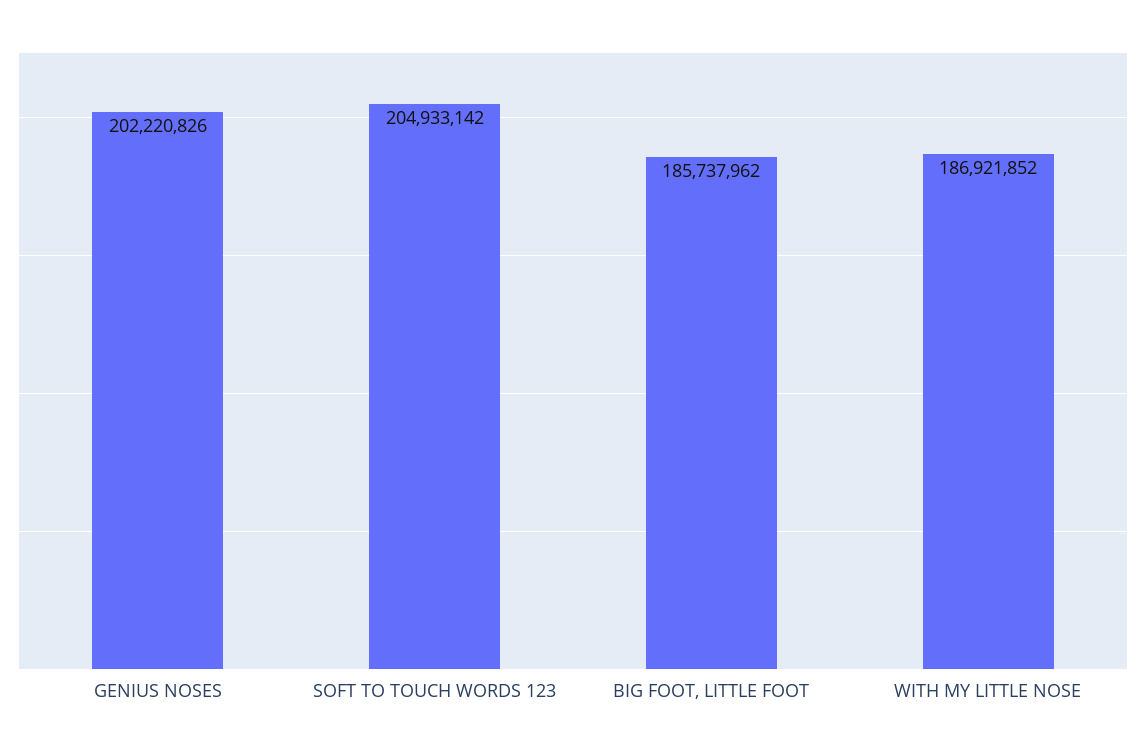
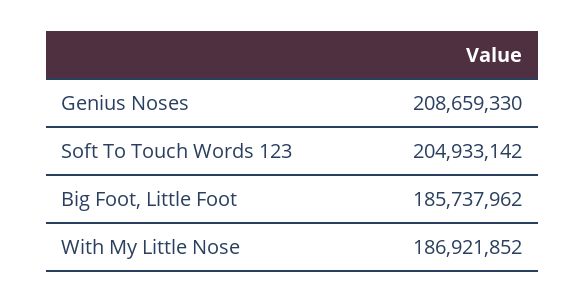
  {
-   "GENIUS NOSES": 202220826,
+   "GENIUS NOSES": 208659330,
    "SOFT TO TOUCH WORDS 123": 204933142,
    "BIG FOOT, LITTLE FOOT": 185737962,
    "WITH MY LITTLE NOSE": 186921852
  }

